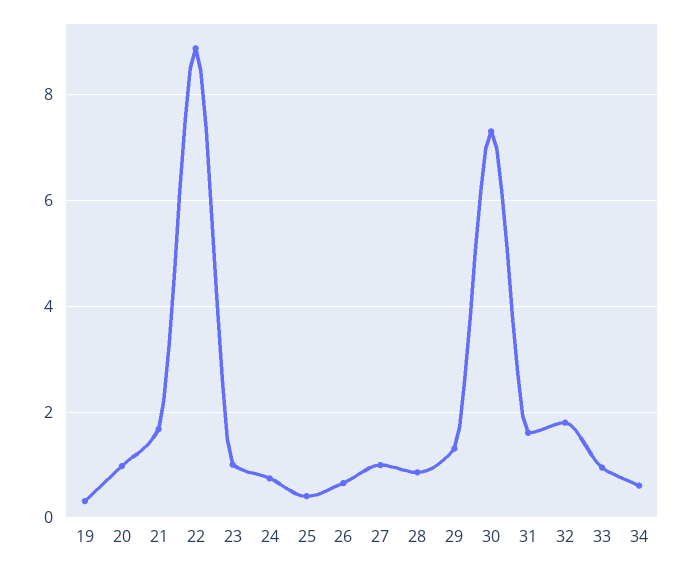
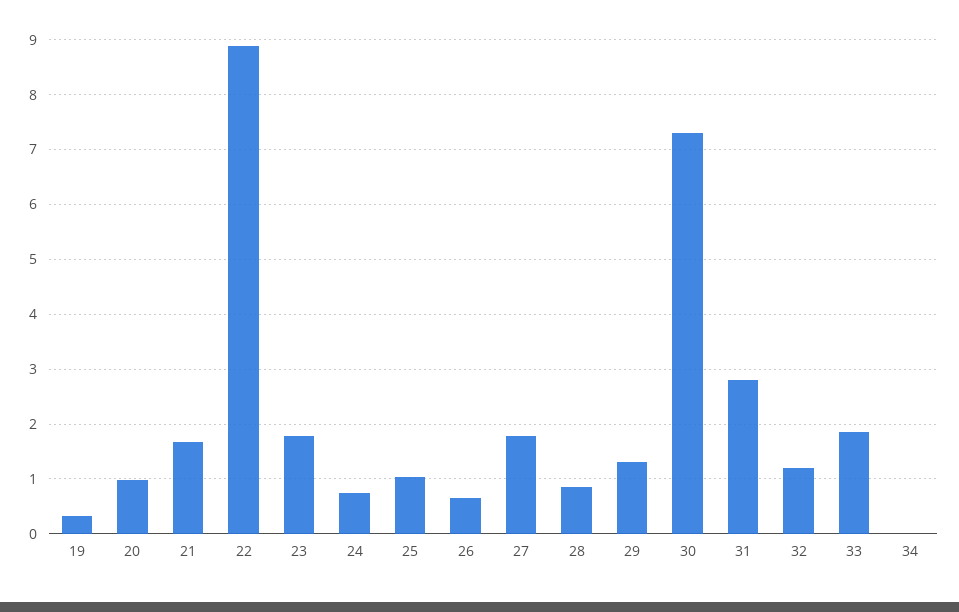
  {
    "19": 0.4,
    "20": 1,
    "21": 1.6,
    "22": 8.8,
-   "23": 1,
+   "23": 1.8,
    "24": 0.8,
-   "25": 0.4,
+   "25": 1,
    "26": 0.6,
-   "27": 1,
+   "27": 1.8,
    "28": 0.8,
    "29": 1.4,
    "30": 7.4,
-   "31": 1.6,
+   "31": 2.8,
-   "32": 1.8,
+   "32": 1.2,
-   "33": 1,
+   "33": 1.8,
-   "34": 0.6
+   "34": 0
  }

